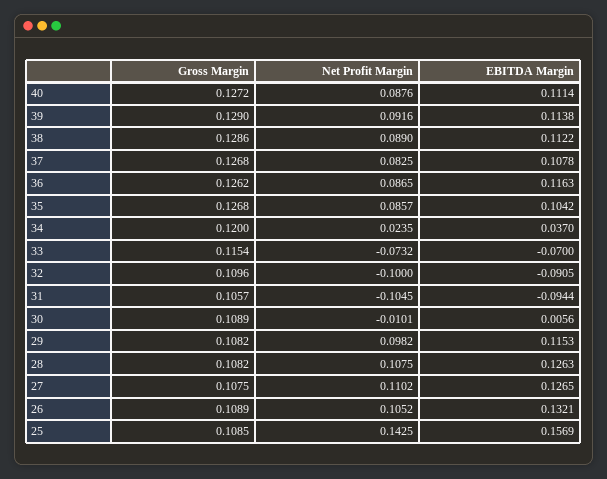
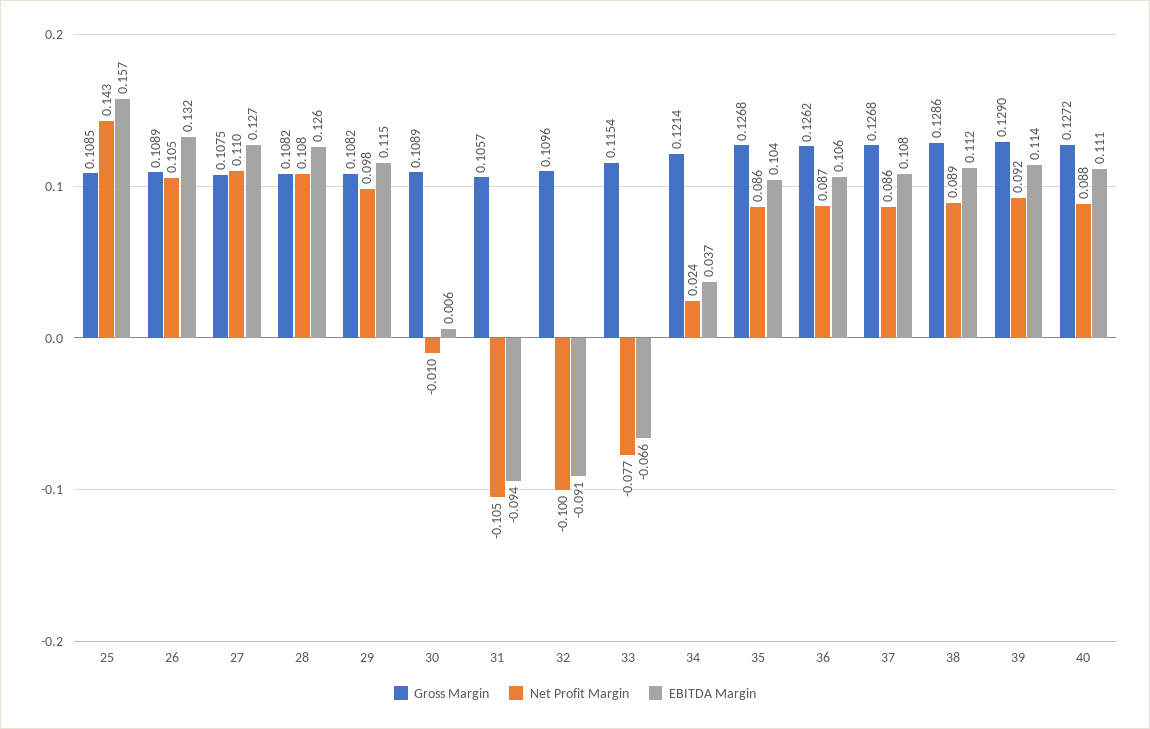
  {
    "Gross Margin": {
      "40": 0.1272,
      "39": 0.129,
      "38": 0.1286,
      "37": 0.1268,
      "36": 0.1262,
      "35": 0.1268,
-     "34": 0.12,
+     "34": 0.1214,
      "33": 0.1154,
      "32": 0.1096,
      "31": 0.1057,
      "30": 0.1089,
      "29": 0.1082,
      "28": 0.1082,
      "27": 0.1075,
      "26": 0.1089,
      "25": 0.1085
    },
    "Net Profit Margin": {
      "40": 0.0876,
      "39": 0.0916,
      "38": 0.089,
-     "37": 0.0825,
+     "37": 0.086,
      "36": 0.0865,
      "35": 0.0857,
      "34": 0.0235,
-     "33": -0.0732,
+     "33": -0.077,
      "32": -0.1,
      "31": -0.1045,
      "30": -0.0101,
      "29": 0.0982,
      "28": 0.1075,
      "27": 0.1102,
      "26": 0.1052,
      "25": 0.1425
    },
    "EBITDA Margin": {
      "40": 0.1114,
      "39": 0.1138,
      "38": 0.1122,
      "37": 0.1078,
-     "36": 0.1163,
+     "36": 0.106,
      "35": 0.1042,
      "34": 0.037,
-     "33": -0.07,
+     "33": -0.066,
      "32": -0.0905,
      "31": -0.0944,
      "30": 0.0056,
      "29": 0.1153,
      "28": 0.1263,
      "27": 0.1265,
      "26": 0.1321,
      "25": 0.1569
    }
  }

